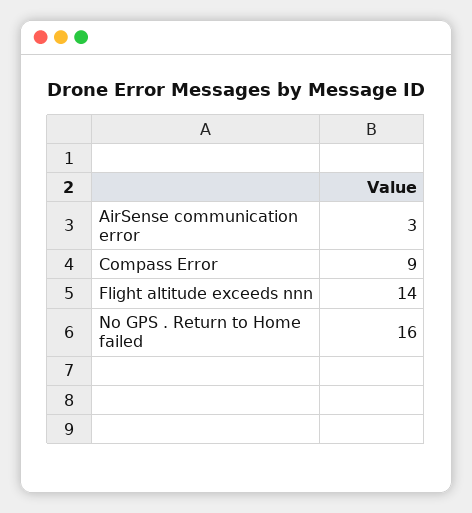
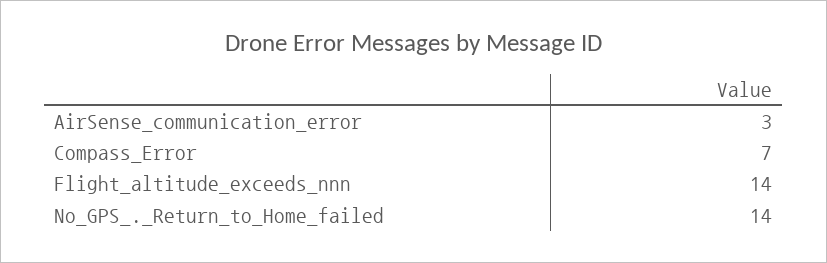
  {
    "AirSense communication error": 3,
-   "Compass Error": 9,
+   "Compass Error": 7,
    "Flight altitude exceeds nnn": 14,
-   "No GPS . Return to Home failed": 16
+   "No GPS . Return to Home failed": 14
  }

